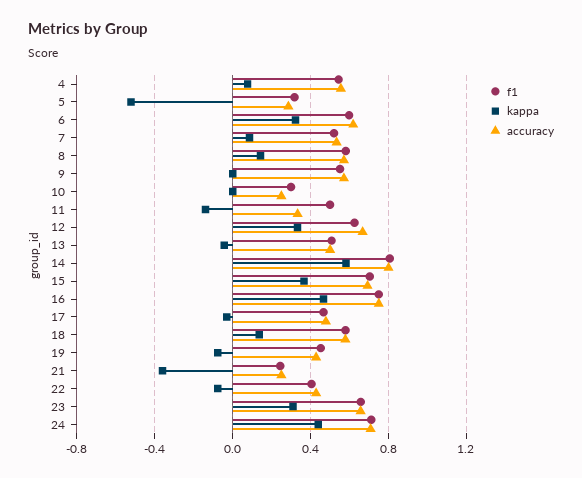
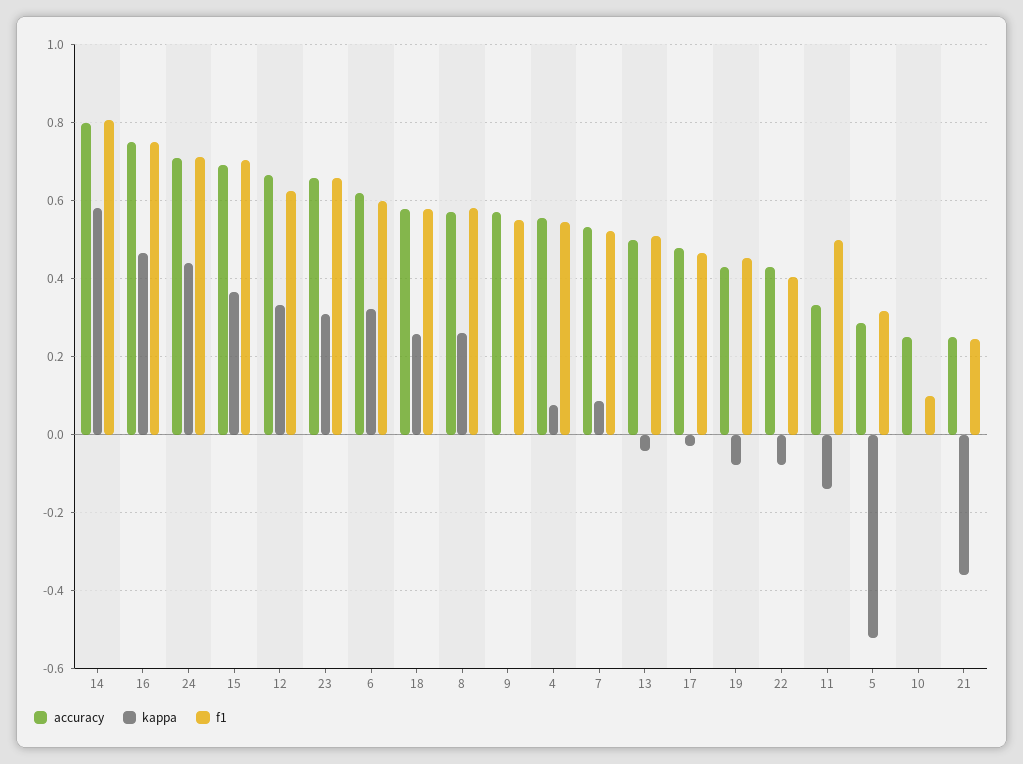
  {
    "f1": {
      "4": 0.54,
      "5": 0.32,
      "6": 0.6,
      "7": 0.52,
      "8": 0.58,
      "9": 0.56,
-     "10": 0.3,
+     "10": 0.1,
      "11": 0.5,
      "12": 0.62,
      "13": 0.5,
      "14": 0.8,
      "15": 0.7,
      "16": 0.76,
      "17": 0.46,
      "18": 0.58,
      "19": 0.46,
      "21": 0.24,
      "22": 0.4,
      "23": 0.66,
      "24": 0.72
    },
    "kappa": {
      "4": 0.08,
      "5": -0.52,
      "6": 0.32,
      "7": 0.08,
-     "8": 0.15,
+     "8": 0.26,
      "9": 0,
      "10": 0,
      "11": -0.14,
      "12": 0.34,
      "13": -0.04,
      "14": 0.58,
      "15": 0.36,
      "16": 0.46,
      "17": -0.02,
-     "18": 0.15,
+     "18": 0.26,
      "19": -0.08,
      "21": -0.36,
      "22": -0.08,
      "23": 0.3,
      "24": 0.44
    },
    "accuracy": {
      "4": 0.56,
      "5": 0.28,
      "6": 0.62,
      "7": 0.54,
      "8": 0.58,
      "9": 0.58,
      "10": 0.26,
      "11": 0.34,
      "12": 0.66,
      "13": 0.5,
      "14": 0.8,
      "15": 0.7,
      "16": 0.76,
      "17": 0.48,
      "18": 0.58,
      "19": 0.42,
      "21": 0.26,
      "22": 0.42,
      "23": 0.66,
      "24": 0.7
    }
  }

